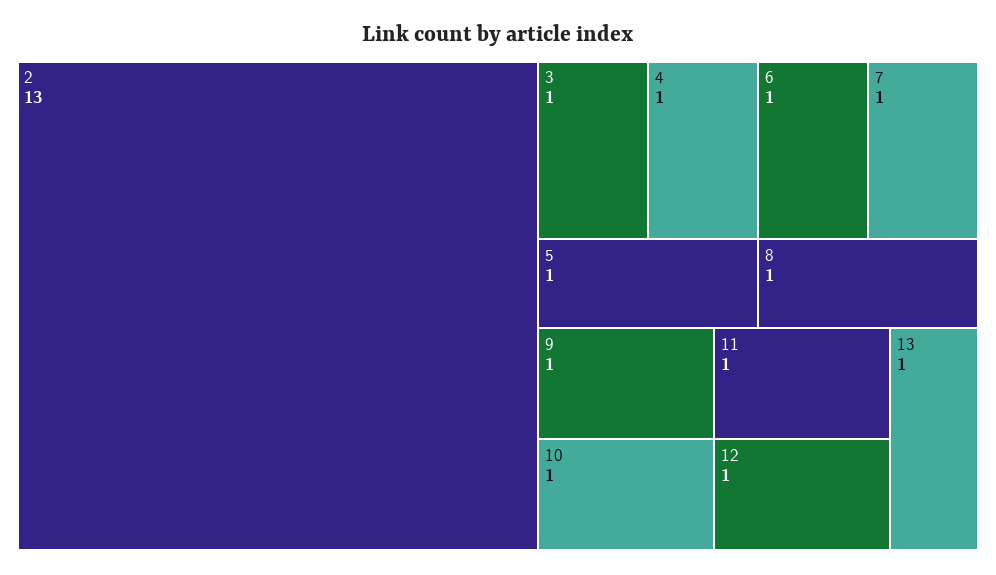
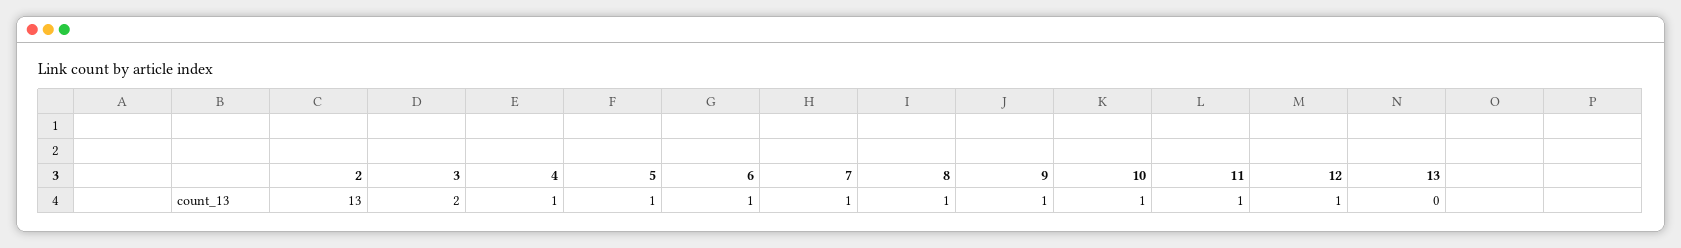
  {
    "2": 13,
-   "3": 1,
+   "3": 2,
    "4": 1,
    "5": 1,
    "6": 1,
    "7": 1,
    "8": 1,
    "9": 1,
    "10": 1,
    "11": 1,
    "12": 1,
-   "13": 1
+   "13": 0
  }

